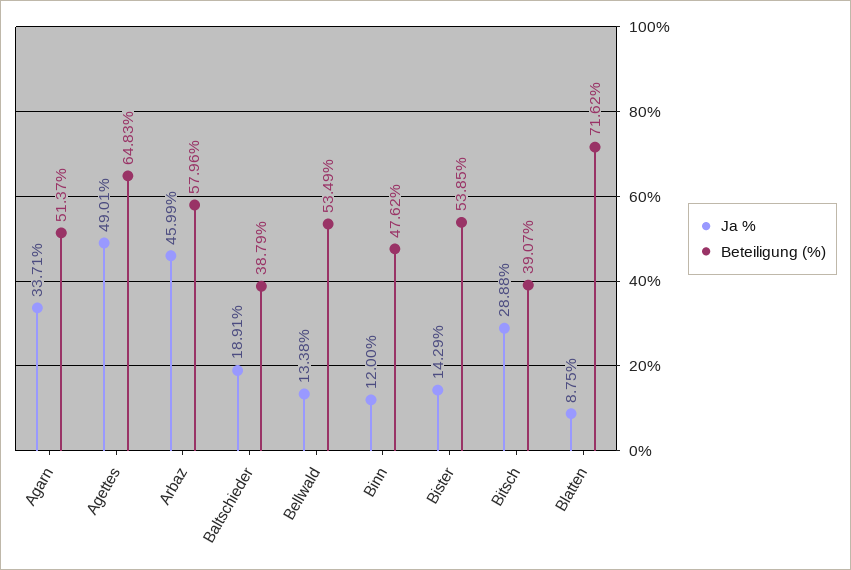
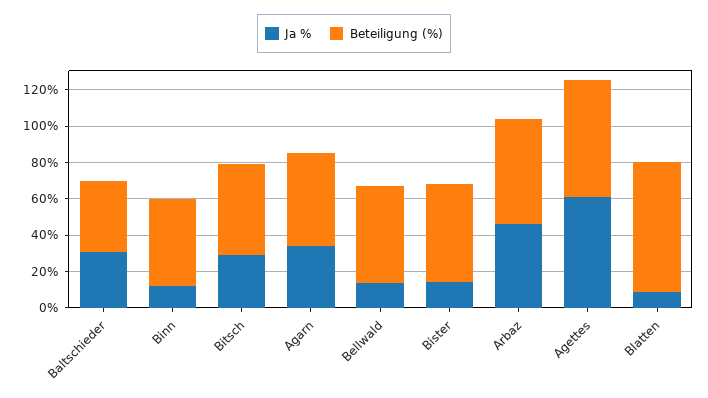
  {
    "Ja %": {
      "Agarn": 33.71,
-     "Agettes": 49.01,
+     "Agettes": 60,
      "Arbaz": 45.99,
-     "Baltschieder": 18.91,
+     "Baltschieder": 30,
      "Bellwald": 13.38,
      "Binn": 12,
      "Bister": 14.29,
      "Bitsch": 28.88,
      "Blatten": 8.75
    },
    "Beteiligung (%)": {
      "Agarn": 51.37,
      "Agettes": 64.83,
      "Arbaz": 57.96,
      "Baltschieder": 38.79,
      "Bellwald": 53.49,
      "Binn": 47.62,
      "Bister": 53.85,
-     "Bitsch": 39.07,
+     "Bitsch": 50,
      "Blatten": 71.62
    }
  }

